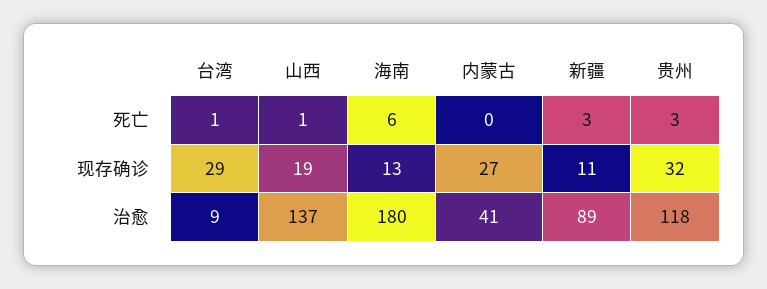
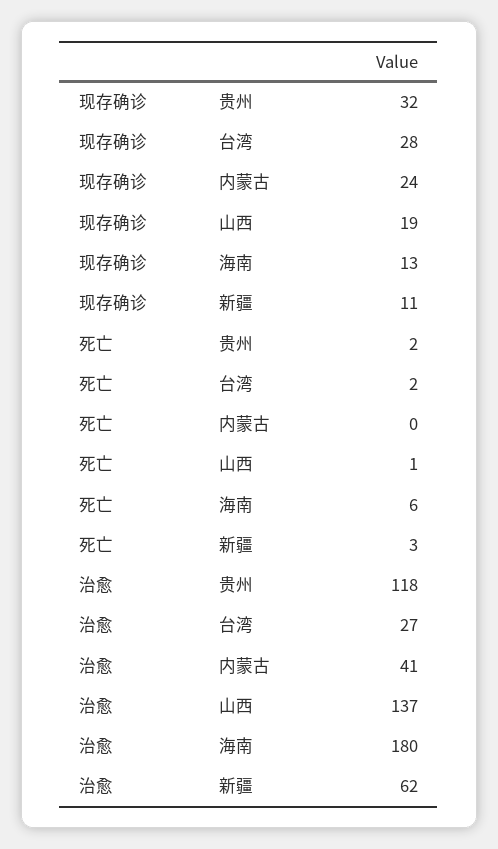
  {
    "台湾": {
-     "死亡": 1,
+     "死亡": 2,
-     "现存确诊": 29,
+     "现存确诊": 28,
-     "治愈": 9
+     "治愈": 27
    },
    "山西": {
      "死亡": 1,
      "现存确诊": 19,
      "治愈": 137
    },
    "海南": {
      "死亡": 6,
      "现存确诊": 13,
      "治愈": 180
    },
    "内蒙古": {
      "死亡": 0,
-     "现存确诊": 27,
+     "现存确诊": 24,
      "治愈": 41
    },
    "新疆": {
      "死亡": 3,
      "现存确诊": 11,
-     "治愈": 89
+     "治愈": 62
    },
    "贵州": {
-     "死亡": 3,
+     "死亡": 2,
      "现存确诊": 32,
      "治愈": 118
    }
  }

